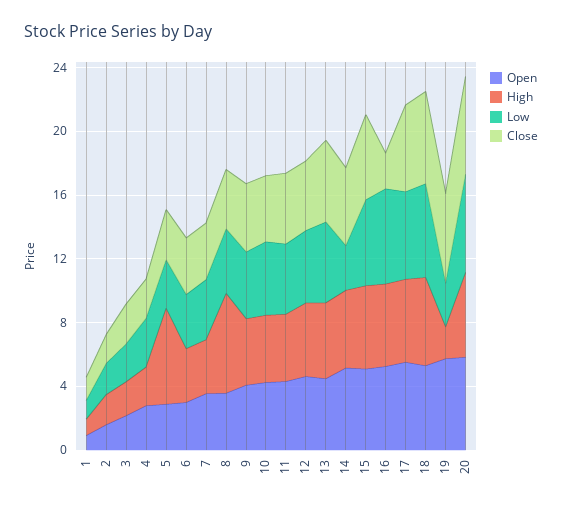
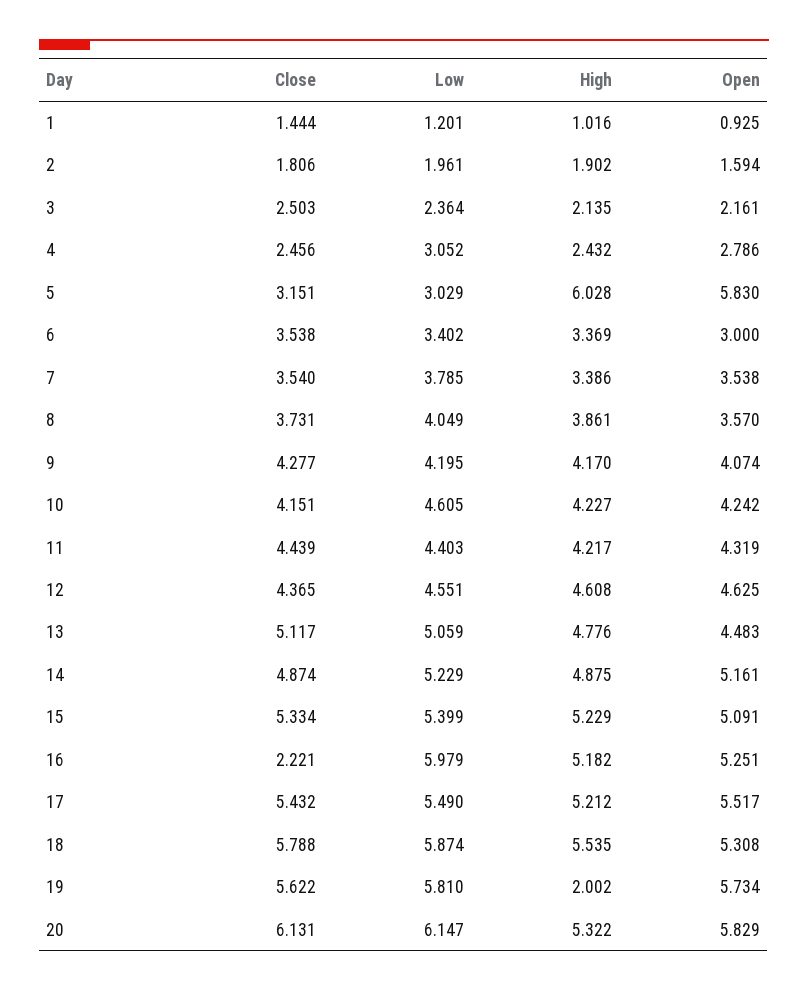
  {
    "Open": {
      "1": 0.925,
      "2": 1.594,
      "3": 2.161,
      "4": 2.786,
-     "5": 3,
+     "5": 5.83,
      "6": 3,
      "7": 3.538,
      "8": 3.57,
      "9": 4.074,
      "10": 4.242,
      "11": 4.319,
      "12": 4.625,
      "13": 4.483,
      "14": 5.161,
      "15": 5.091,
      "16": 5.251,
      "17": 5.517,
      "18": 5.308,
      "19": 5.734,
      "20": 5.829
    },
    "High": {
      "1": 1.016,
      "2": 1.902,
      "3": 2.135,
      "4": 2.432,
      "5": 6.028,
      "6": 3.369,
      "7": 3.386,
-     "8": 6,
+     "8": 3.861,
      "9": 4.17,
      "10": 4.227,
      "11": 4.217,
      "12": 4.608,
      "13": 4.776,
      "14": 4.875,
      "15": 5.229,
      "16": 5.182,
      "17": 5.212,
      "18": 5.535,
      "19": 2.002,
      "20": 5.322
    },
    "Low": {
      "1": 1.201,
      "2": 1.961,
      "3": 2.364,
      "4": 3.052,
      "5": 3.029,
      "6": 3.402,
      "7": 3.785,
      "8": 4.049,
      "9": 4.195,
      "10": 4.605,
      "11": 4.403,
      "12": 4.551,
      "13": 5.059,
-     "14": 3,
+     "14": 5.229,
      "15": 5.399,
      "16": 5.979,
      "17": 5.49,
      "18": 5.874,
-     "19": 3,
+     "19": 5.81,
      "20": 6.147
    },
    "Close": {
      "1": 1.444,
      "2": 1.806,
      "3": 2.503,
      "4": 2.456,
      "5": 3.151,
      "6": 3.538,
      "7": 3.54,
      "8": 3.731,
      "9": 4.277,
      "10": 4.151,
      "11": 4.439,
      "12": 4.365,
      "13": 5.117,
      "14": 4.874,
      "15": 5.334,
      "16": 2.221,
      "17": 5.432,
      "18": 5.788,
      "19": 5.622,
      "20": 6.131
    }
  }

